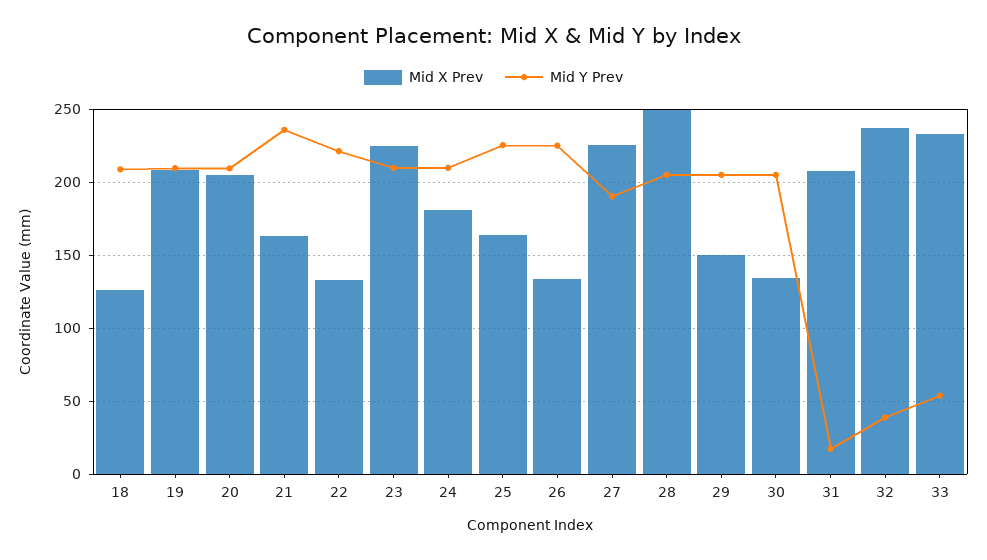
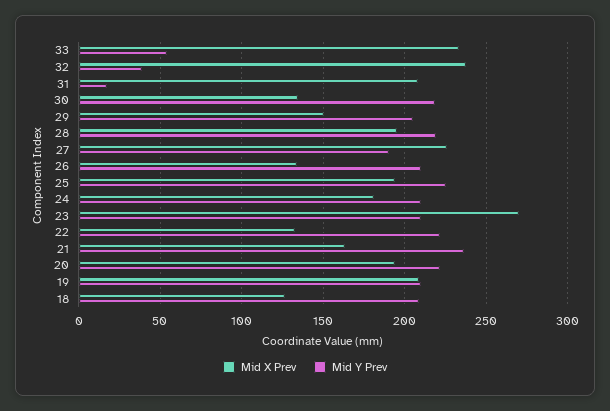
  {
    "Mid X Prev": {
      "18": 125,
      "19": 210,
-     "20": 205,
+     "20": 195,
      "21": 165,
      "22": 135,
-     "23": 225,
+     "23": 270,
      "24": 180,
-     "25": 165,
+     "25": 195,
      "26": 135,
      "27": 225,
-     "28": 250,
+     "28": 195,
      "29": 150,
      "30": 135,
      "31": 210,
      "32": 240,
      "33": 235
    },
    "Mid Y Prev": {
      "18": 210,
      "19": 210,
-     "20": 210,
+     "20": 220,
      "21": 235,
      "22": 220,
      "23": 210,
      "24": 210,
      "25": 225,
-     "26": 225,
+     "26": 210,
      "27": 190,
-     "28": 205,
+     "28": 220,
      "29": 205,
-     "30": 205,
+     "30": 220,
      "31": 20,
      "32": 40,
      "33": 55
    }
  }

